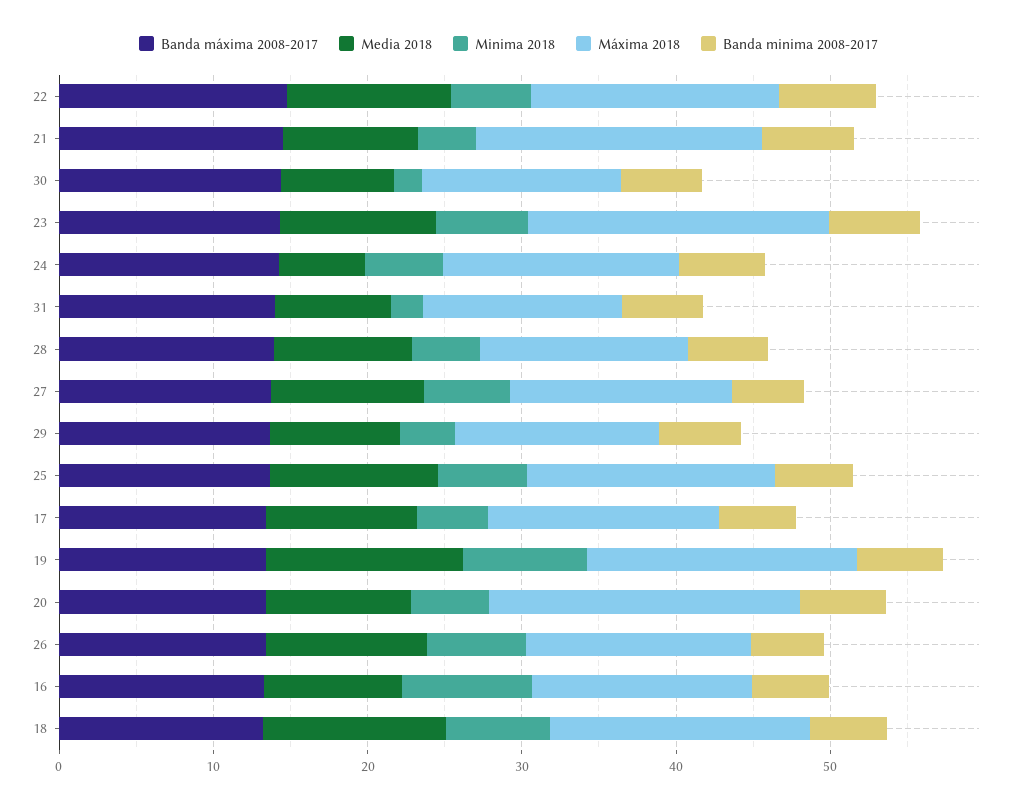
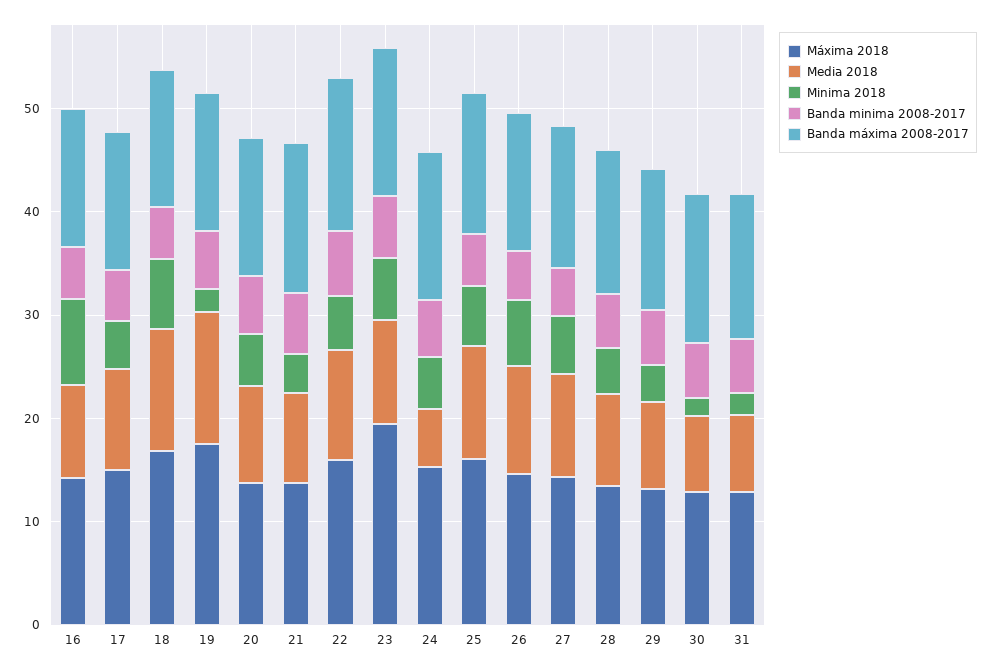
  {
    "Banda máxima 2008-2017": {
      "22": 14,
      "21": 14,
      "30": 14,
      "23": 14,
      "24": 14,
      "31": 14,
      "28": 14,
      "27": 14,
      "29": 14,
      "25": 14,
      "17": 14,
      "19": 14,
      "20": 14,
      "26": 14,
      "16": 14,
      "18": 14
    },
    "Media 2018": {
      "22": 10,
      "21": 8,
      "30": 8,
      "23": 10,
      "24": 6,
      "31": 8,
      "28": 8,
      "27": 10,
      "29": 8,
      "25": 10,
      "17": 10,
      "19": 12,
      "20": 10,
      "26": 10,
      "16": 8,
      "18": 12
    },
    "Minima 2018": {
      "22": 6,
      "21": 4,
      "30": 2,
      "23": 6,
      "24": 6,
      "31": 2,
      "28": 4,
      "27": 6,
      "29": 4,
      "25": 6,
      "17": 4,
-     "19": 8,
+     "19": 2,
      "20": 6,
      "26": 6,
      "16": 8,
      "18": 6
    },
    "Máxima 2018": {
      "22": 16,
-     "21": 18,
+     "21": 14,
      "30": 12,
      "23": 20,
      "24": 16,
      "31": 12,
      "28": 14,
      "27": 14,
      "29": 14,
      "25": 16,
      "17": 14,
      "19": 18,
-     "20": 20,
+     "20": 14,
      "26": 14,
      "16": 14,
      "18": 16
    },
    "Banda minima 2008-2017": {
      "22": 6,
      "21": 6,
      "30": 6,
      "23": 6,
      "24": 6,
      "31": 6,
      "28": 6,
      "27": 4,
      "29": 6,
      "25": 6,
      "17": 4,
      "19": 6,
      "20": 6,
      "26": 4,
      "16": 6,
      "18": 6
    }
  }

